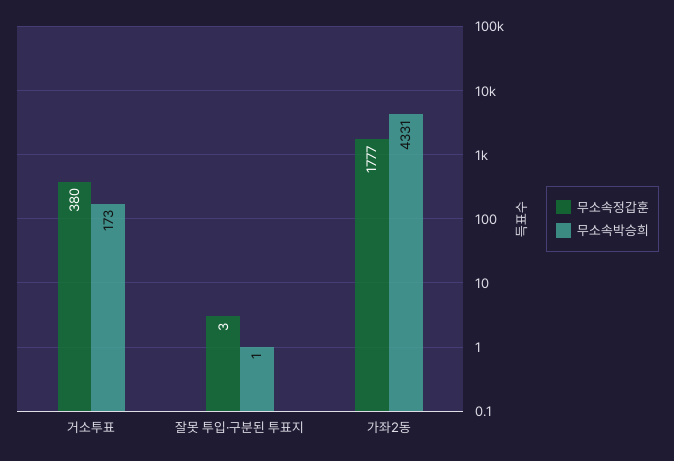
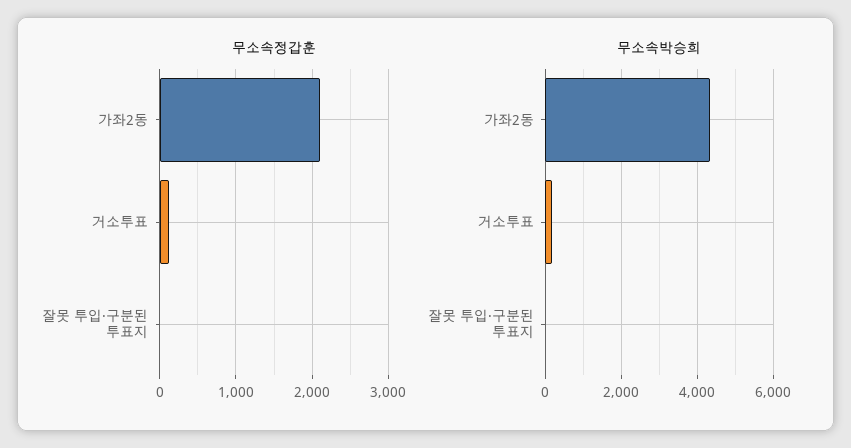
  {
    "무소속정갑훈": {
-     "거소투표": 380,
+     "거소투표": 100,
      "잘못 투입·구분된 투표지": 3,
-     "가좌2동": 1777
+     "가좌2동": 2100
    },
    "무소속박승희": {
      "거소투표": 173,
      "잘못 투입·구분된 투표지": 1,
      "가좌2동": 4331
    }
  }

